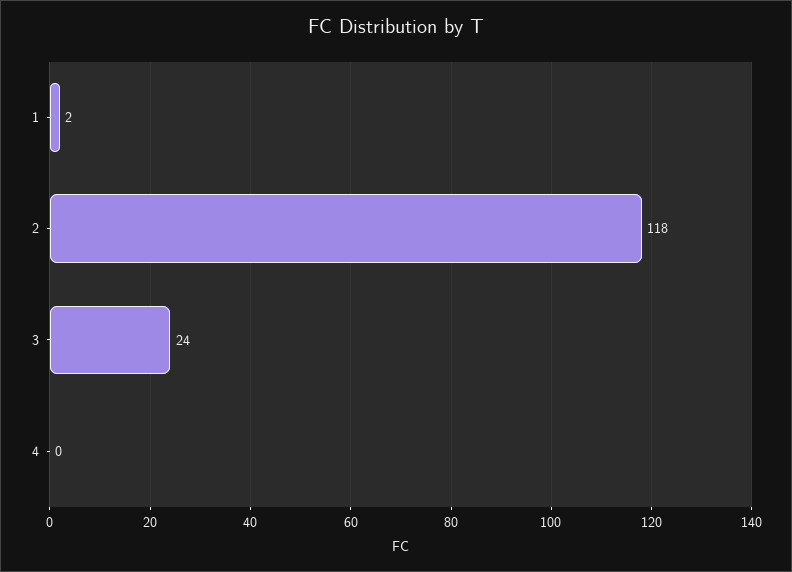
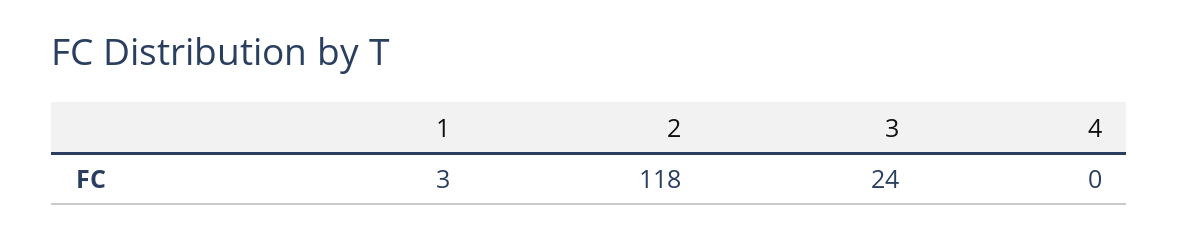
  {
-   "1": 2,
+   "1": 3,
    "2": 118,
    "3": 24,
    "4": 0
  }

